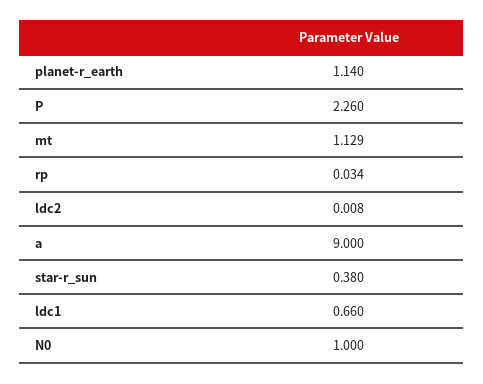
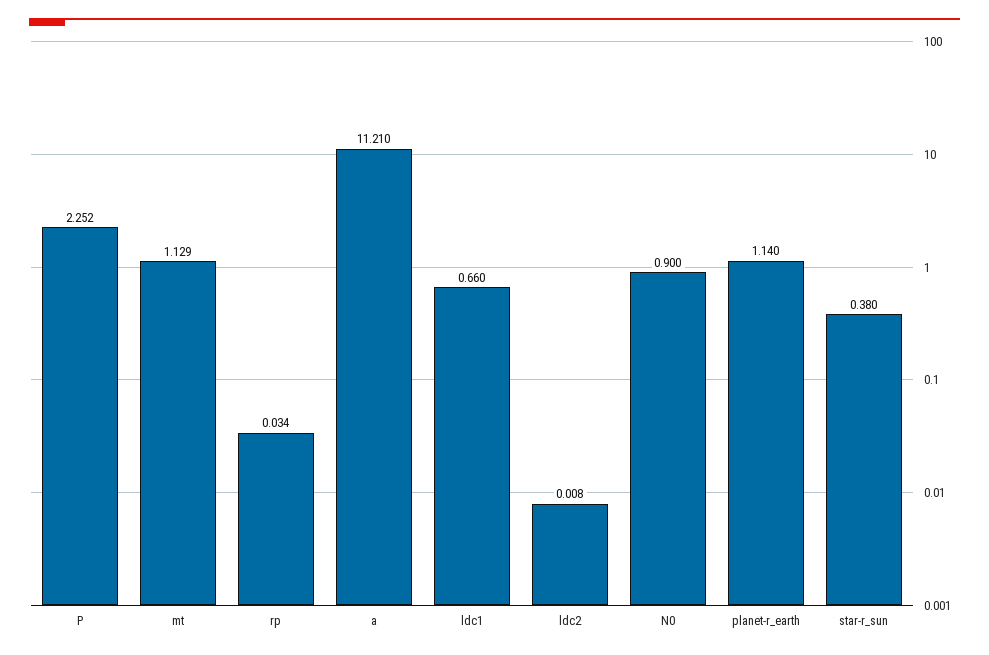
  {
    "planet-r_earth": 1.14,
-   "P": 2.26,
+   "P": 2.252,
    "mt": 1.129,
    "rp": 0.034,
    "ldc2": 0.008,
-   "a": 9,
+   "a": 11.21,
    "star-r_sun": 0.38,
    "ldc1": 0.66,
-   "N0": 1
+   "N0": 0.9
  }

